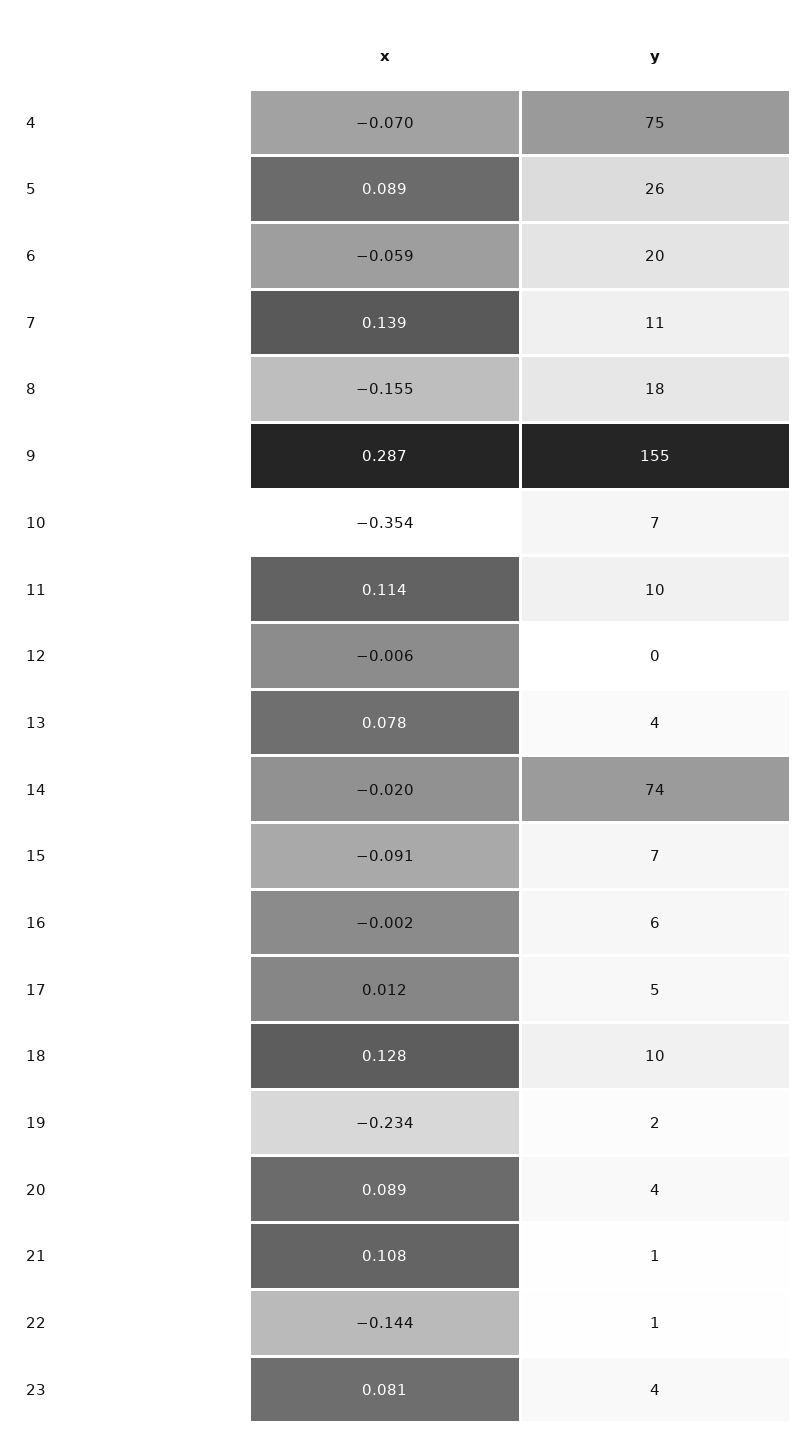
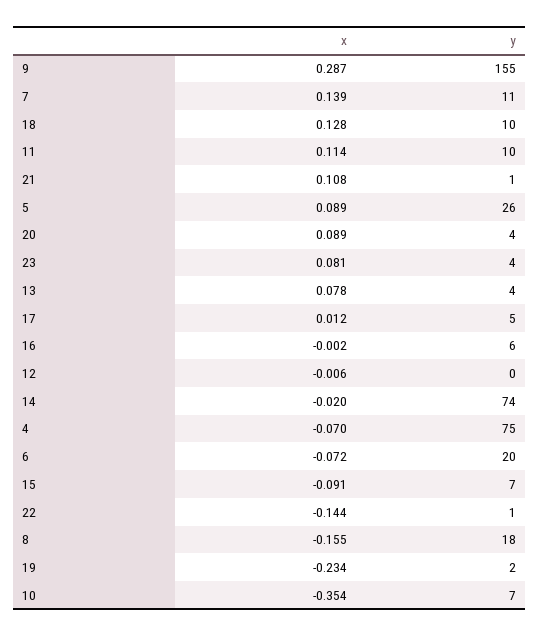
  {
    "x": {
      "4": -0.07,
      "5": 0.089,
-     "6": -0.059,
+     "6": -0.072,
      "7": 0.139,
      "8": -0.155,
      "9": 0.287,
      "10": -0.354,
      "11": 0.114,
      "12": -0.006,
      "13": 0.078,
      "14": -0.02,
      "15": -0.091,
      "16": -0.002,
      "17": 0.012,
      "18": 0.128,
      "19": -0.234,
      "20": 0.089,
      "21": 0.108,
      "22": -0.144,
      "23": 0.081
    },
    "y": {
      "4": 75,
      "5": 26,
      "6": 20,
      "7": 11,
      "8": 18,
      "9": 155,
      "10": 7,
      "11": 10,
      "12": 0,
      "13": 4,
      "14": 74,
      "15": 7,
      "16": 6,
      "17": 5,
      "18": 10,
      "19": 2,
      "20": 4,
      "21": 1,
      "22": 1,
      "23": 4
    }
  }

